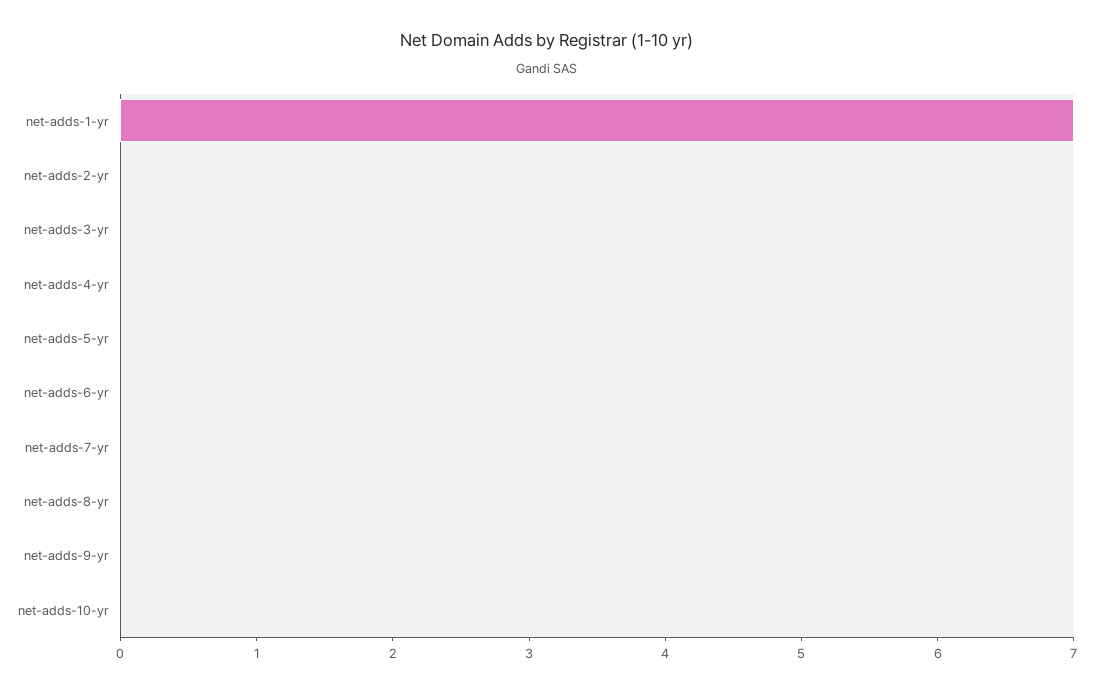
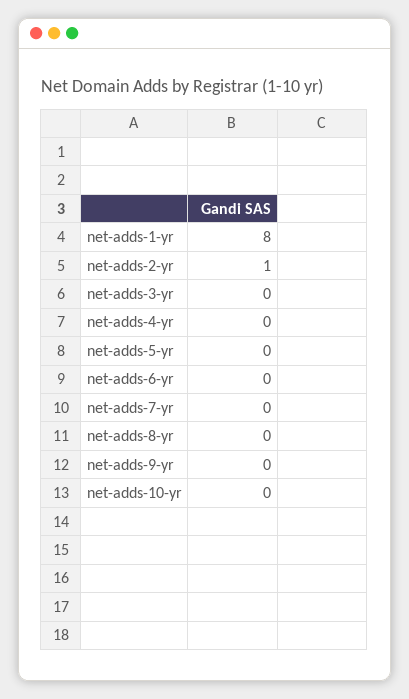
  {
-   "net-adds-1-yr": 7,
+   "net-adds-1-yr": 8,
-   "net-adds-2-yr": 0,
+   "net-adds-2-yr": 1,
    "net-adds-3-yr": 0,
    "net-adds-4-yr": 0,
    "net-adds-5-yr": 0,
    "net-adds-6-yr": 0,
    "net-adds-7-yr": 0,
    "net-adds-8-yr": 0,
    "net-adds-9-yr": 0,
    "net-adds-10-yr": 0
  }

